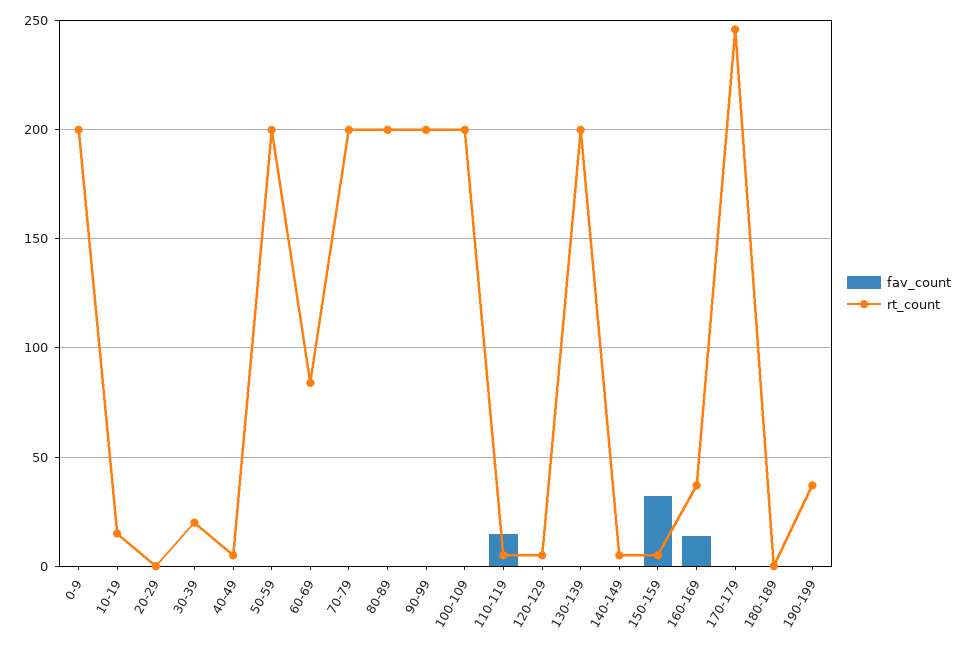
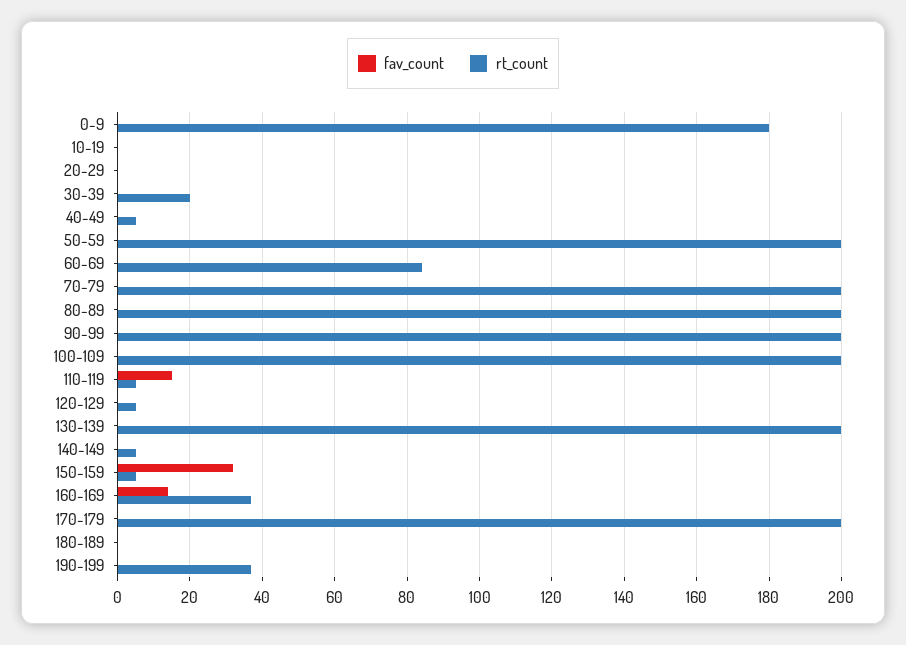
  {
    "fav_count": {
      "0-9": 0,
      "10-19": 0,
      "20-29": 0,
      "30-39": 0,
      "40-49": 0,
      "50-59": 0,
      "60-69": 0,
      "70-79": 0,
      "80-89": 0,
      "90-99": 0,
      "100-109": 0,
      "110-119": 15,
      "120-129": 0,
      "130-139": 0,
      "140-149": 0,
      "150-159": 30,
      "160-169": 15,
      "170-179": 0,
      "180-189": 0,
      "190-199": 0
    },
    "rt_count": {
-     "0-9": 200,
+     "0-9": 180,
-     "10-19": 15,
+     "10-19": 0,
      "20-29": 0,
      "30-39": 20,
      "40-49": 5,
      "50-59": 200,
      "60-69": 85,
      "70-79": 200,
      "80-89": 200,
      "90-99": 200,
      "100-109": 200,
      "110-119": 5,
      "120-129": 5,
      "130-139": 200,
      "140-149": 5,
      "150-159": 5,
      "160-169": 35,
-     "170-179": 245,
+     "170-179": 200,
      "180-189": 0,
      "190-199": 35
    }
  }

